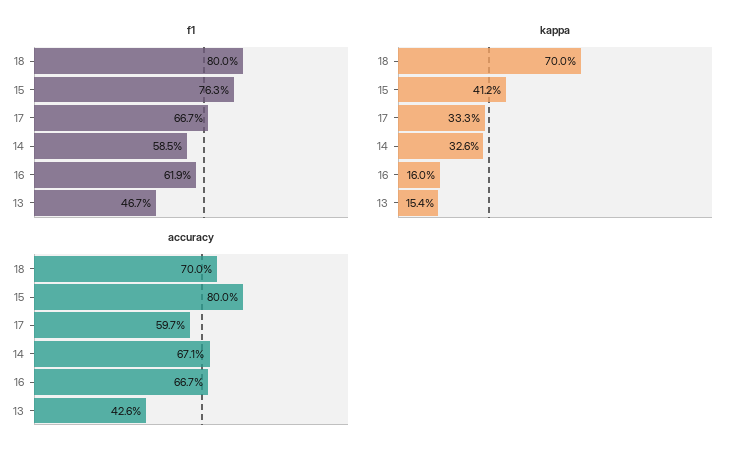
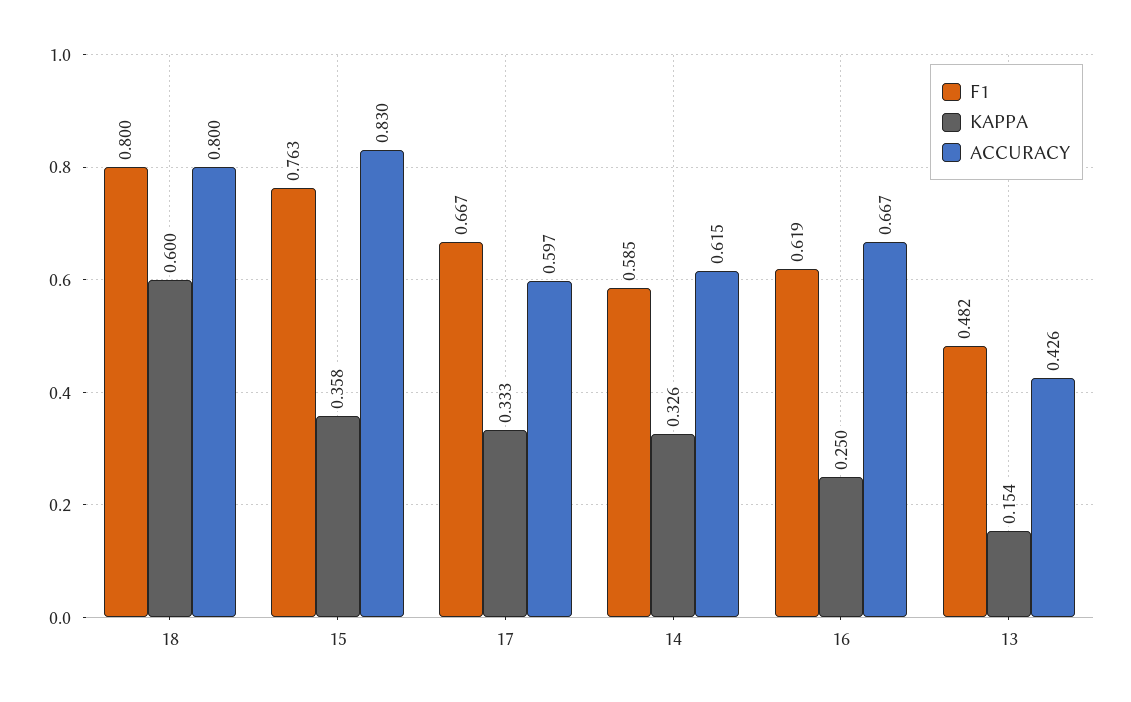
  {
    "f1": {
      "18": 0.8,
      "15": 0.763,
      "17": 0.667,
      "14": 0.585,
      "16": 0.619,
-     "13": 0.467
+     "13": 0.482
    },
    "kappa": {
-     "18": 0.7,
+     "18": 0.6,
-     "15": 0.412,
+     "15": 0.358,
      "17": 0.333,
      "14": 0.326,
-     "16": 0.16,
+     "16": 0.25,
      "13": 0.154
    },
    "accuracy": {
-     "18": 0.7,
+     "18": 0.8,
-     "15": 0.8,
+     "15": 0.83,
      "17": 0.597,
-     "14": 0.671,
+     "14": 0.615,
      "16": 0.667,
      "13": 0.426
    }
  }

